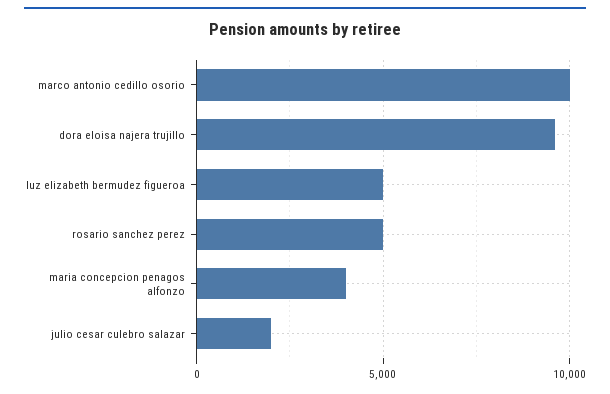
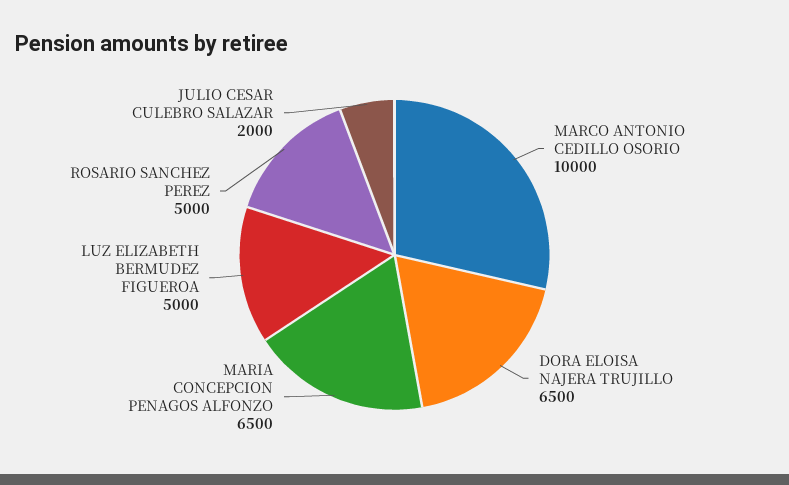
  {
    "marco antonio cedillo osorio": 10000,
-   "dora eloisa najera trujillo": 9500,
+   "dora eloisa najera trujillo": 6500,
    "luz elizabeth bermudez figueroa": 5000,
    "rosario sanchez perez": 5000,
-   "maria concepcion penagos alfonzo": 4000,
+   "maria concepcion penagos alfonzo": 6500,
    "julio cesar culebro salazar": 2000
  }

